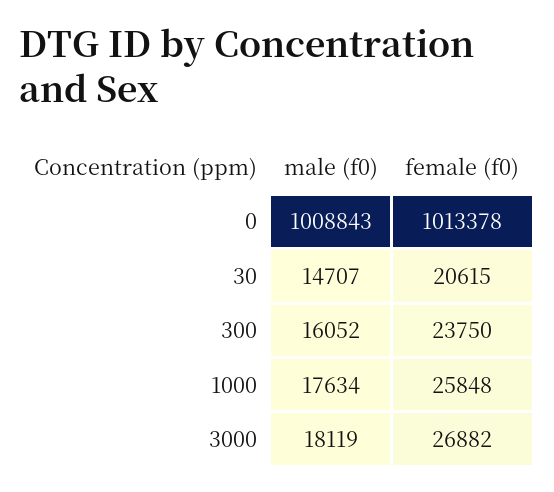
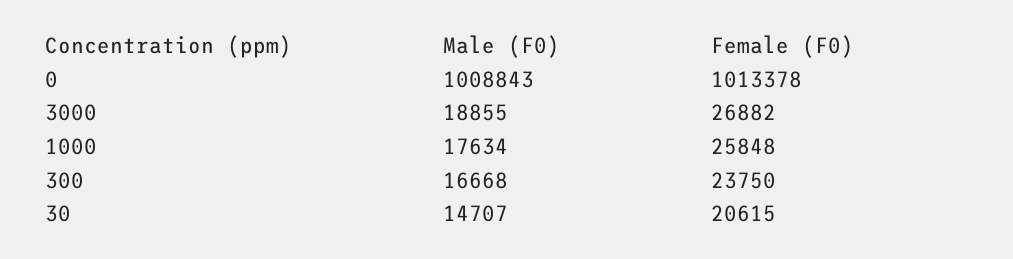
  {
    "male (f0)": {
      "0": 1008843,
      "30": 14707,
-     "300": 16052,
+     "300": 16668,
      "1000": 17634,
-     "3000": 18119
+     "3000": 18855
    },
    "female (f0)": {
      "0": 1013378,
      "30": 20615,
      "300": 23750,
      "1000": 25848,
      "3000": 26882
    }
  }

